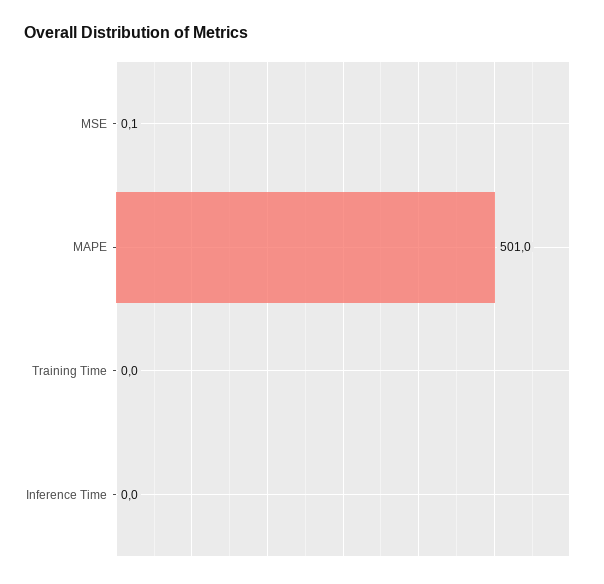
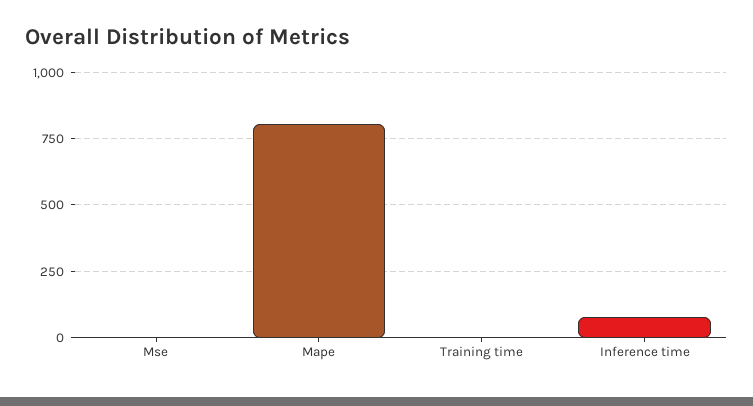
  {
    "MSE": 0.1,
-   "MAPE": 501,
+   "MAPE": 800,
    "Training Time": 0,
-   "Inference Time": 0
+   "Inference Time": 75
  }

